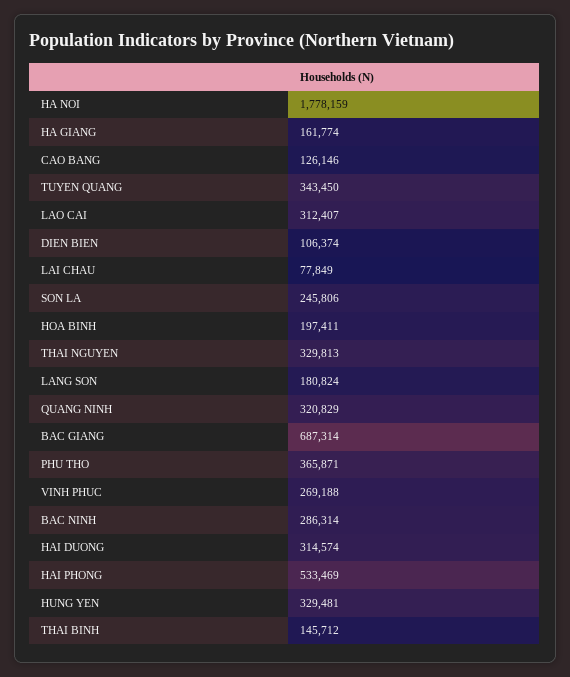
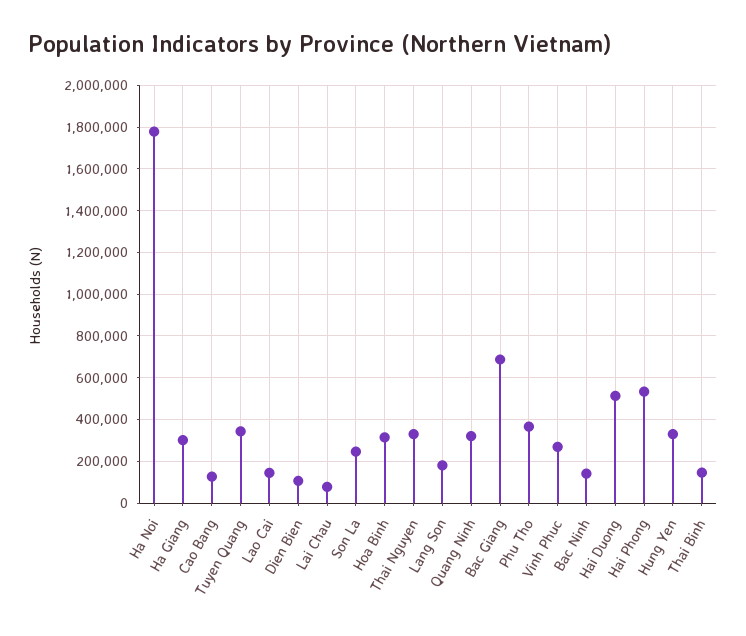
  {
    "HA NOI": 1778159,
-   "HA GIANG": 161774,
+   "HA GIANG": 300000,
    "CAO BANG": 126146,
    "TUYEN QUANG": 343450,
-   "LAO CAI": 312407,
+   "LAO CAI": 150000,
    "DIEN BIEN": 106374,
    "LAI CHAU": 77849,
    "SON LA": 245806,
-   "HOA BINH": 197411,
+   "HOA BINH": 300000,
    "THAI NGUYEN": 329813,
    "LANG SON": 180824,
    "QUANG NINH": 320829,
    "BAC GIANG": 687314,
    "PHU THO": 365871,
    "VINH PHUC": 269188,
-   "BAC NINH": 286314,
+   "BAC NINH": 150000,
-   "HAI DUONG": 314574,
+   "HAI DUONG": 500000,
    "HAI PHONG": 533469,
    "HUNG YEN": 329481,
    "THAI BINH": 145712
  }

